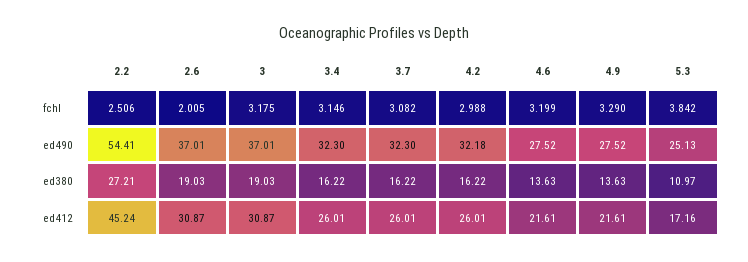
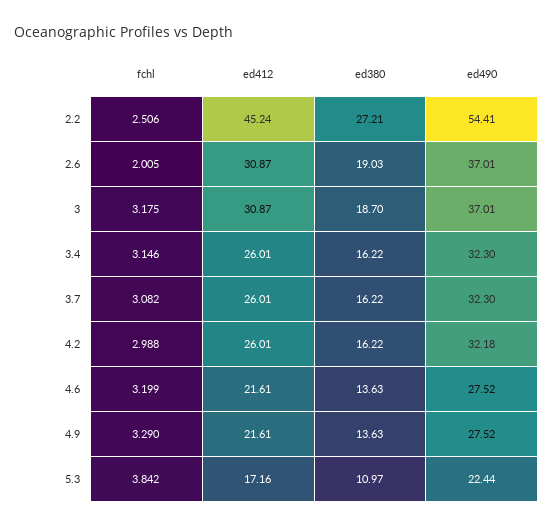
  {
    "2.2": {
      "fchl": 2.506,
      "ed490": 54.41,
      "ed380": 27.21,
      "ed412": 45.24
    },
    "2.6": {
      "fchl": 2.005,
      "ed490": 37.01,
      "ed380": 19.03,
      "ed412": 30.87
    },
    "3": {
      "fchl": 3.175,
      "ed490": 37.01,
-     "ed380": 19.03,
+     "ed380": 18.7,
      "ed412": 30.87
    },
    "3.4": {
      "fchl": 3.146,
      "ed490": 32.3,
      "ed380": 16.22,
      "ed412": 26.01
    },
    "3.7": {
      "fchl": 3.082,
      "ed490": 32.3,
      "ed380": 16.22,
      "ed412": 26.01
    },
    "4.2": {
      "fchl": 2.988,
      "ed490": 32.18,
      "ed380": 16.22,
      "ed412": 26.01
    },
    "4.6": {
      "fchl": 3.199,
      "ed490": 27.52,
      "ed380": 13.63,
      "ed412": 21.61
    },
    "4.9": {
      "fchl": 3.29,
      "ed490": 27.52,
      "ed380": 13.63,
      "ed412": 21.61
    },
    "5.3": {
      "fchl": 3.842,
-     "ed490": 25.13,
+     "ed490": 22.44,
      "ed380": 10.97,
      "ed412": 17.16
    }
  }

